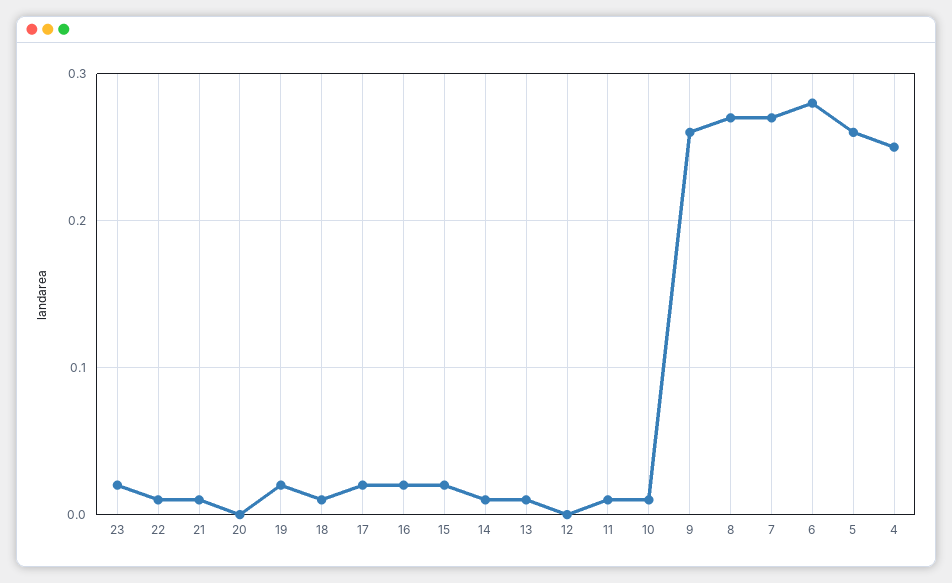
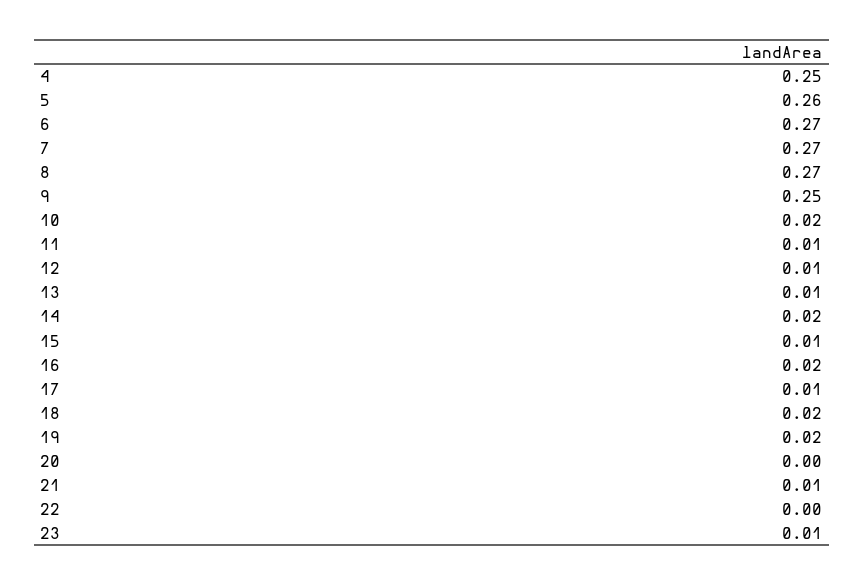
  {
-   "23": 0.02,
+   "23": 0.01,
-   "22": 0.01,
+   "22": 0,
    "21": 0.01,
    "20": 0,
    "19": 0.02,
-   "18": 0.01,
+   "18": 0.02,
-   "17": 0.02,
+   "17": 0.01,
    "16": 0.02,
-   "15": 0.02,
+   "15": 0.01,
-   "14": 0.01,
+   "14": 0.02,
    "13": 0.01,
-   "12": 0,
+   "12": 0.01,
    "11": 0.01,
-   "10": 0.01,
+   "10": 0.02,
-   "9": 0.26,
+   "9": 0.25,
    "8": 0.27,
    "7": 0.27,
-   "6": 0.28,
+   "6": 0.27,
    "5": 0.26,
    "4": 0.25
  }

